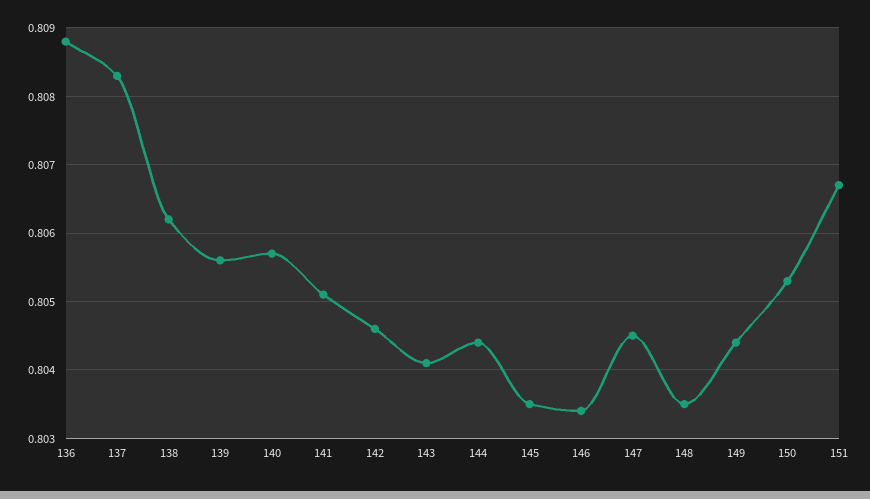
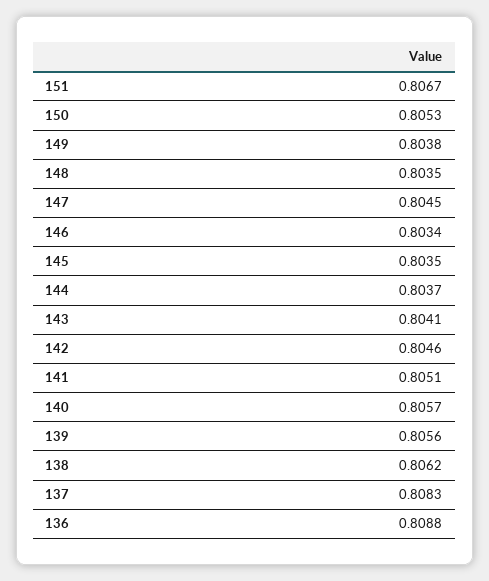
  {
    "136": 0.8088,
    "137": 0.8083,
    "138": 0.8062,
    "139": 0.8056,
    "140": 0.8057,
    "141": 0.8051,
    "142": 0.8046,
    "143": 0.8041,
-   "144": 0.8044,
+   "144": 0.8037,
    "145": 0.8035,
    "146": 0.8034,
    "147": 0.8045,
    "148": 0.8035,
-   "149": 0.8044,
+   "149": 0.8038,
    "150": 0.8053,
    "151": 0.8067
  }

